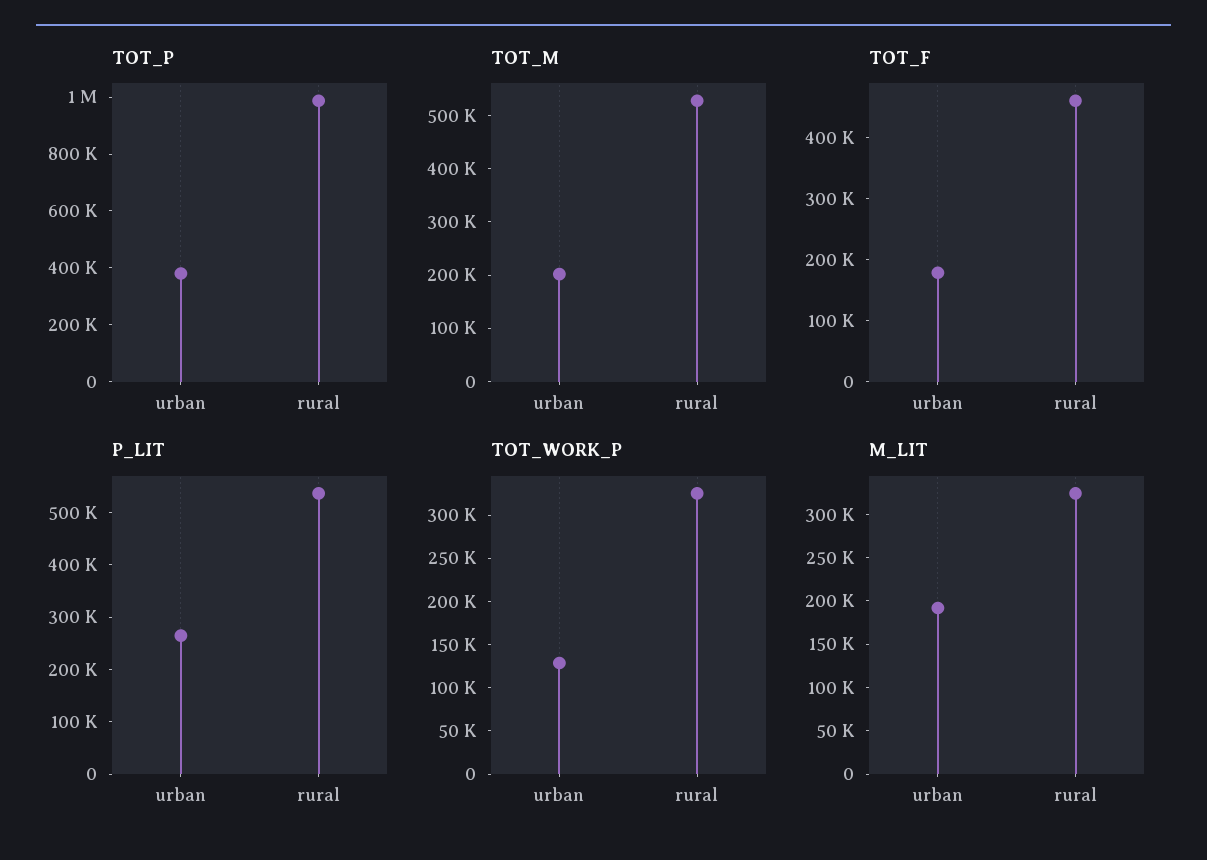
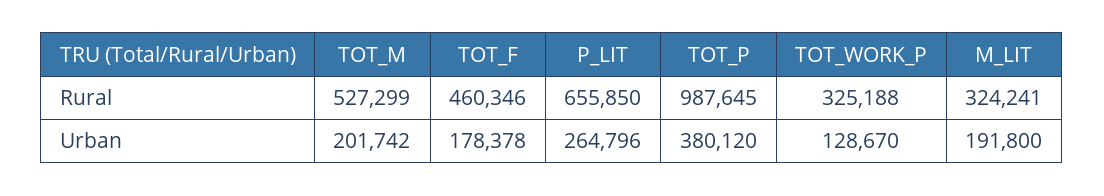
  {
    "TOT_P": {
      "urban": 380120,
      "rural": 987645
    },
    "TOT_M": {
      "urban": 201742,
      "rural": 527299
    },
    "TOT_F": {
      "urban": 178378,
      "rural": 460346
    },
    "P_LIT": {
      "urban": 264796,
-     "rural": 540000
+     "rural": 655850
    },
    "TOT_WORK_P": {
      "urban": 128670,
      "rural": 325188
    },
    "M_LIT": {
      "urban": 191800,
      "rural": 324241
    }
  }

